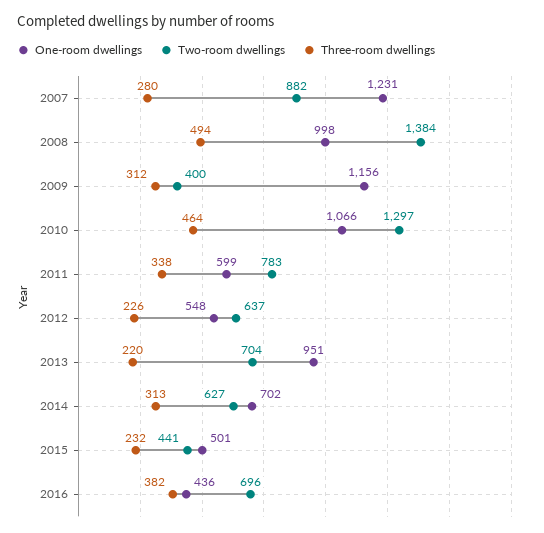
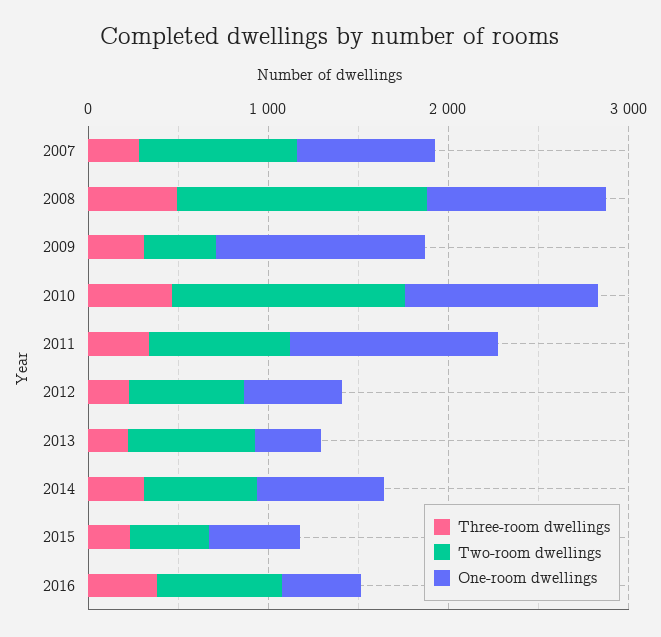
  {
    "One-room dwellings": {
-     "2007": 1231,
+     "2007": 800,
      "2008": 998,
      "2009": 1156,
      "2010": 1066,
-     "2011": 599,
+     "2011": 1200,
      "2012": 548,
-     "2013": 951,
+     "2013": 400,
      "2014": 702,
      "2015": 501,
      "2016": 436
    },
    "Two-room dwellings": {
      "2007": 882,
      "2008": 1384,
      "2009": 400,
      "2010": 1297,
      "2011": 783,
      "2012": 637,
      "2013": 704,
      "2014": 627,
      "2015": 441,
      "2016": 696
    },
    "Three-room dwellings": {
      "2007": 280,
      "2008": 494,
      "2009": 312,
      "2010": 464,
      "2011": 338,
      "2012": 226,
      "2013": 220,
      "2014": 313,
      "2015": 232,
      "2016": 382
    }
  }

